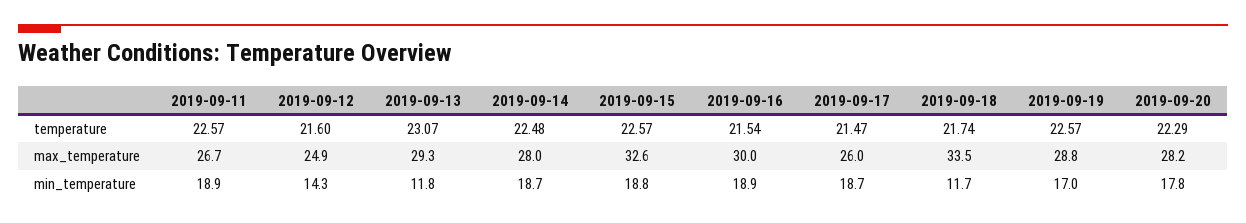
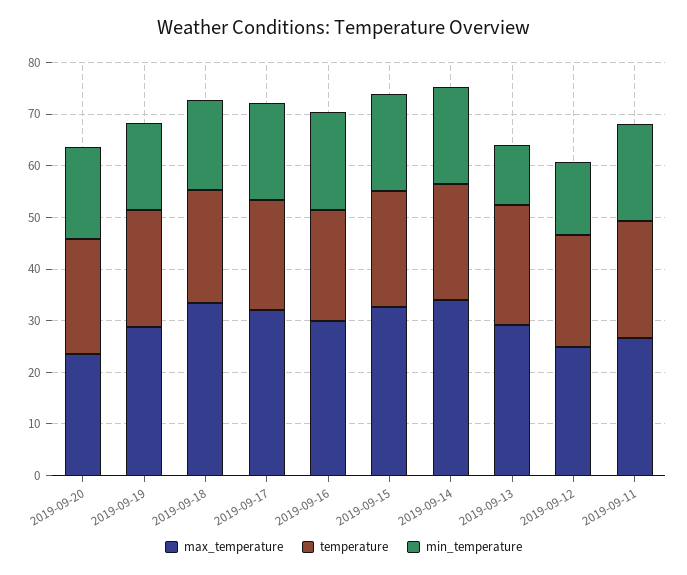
  {
    "temperature": {
      "2019-09-11": 22.57,
      "2019-09-12": 21.6,
      "2019-09-13": 23.07,
      "2019-09-14": 22.48,
      "2019-09-15": 22.57,
      "2019-09-16": 21.54,
      "2019-09-17": 21.47,
      "2019-09-18": 21.74,
      "2019-09-19": 22.57,
      "2019-09-20": 22.29
    },
    "max_temperature": {
      "2019-09-11": 26.7,
      "2019-09-12": 24.9,
      "2019-09-13": 29.3,
-     "2019-09-14": 28,
+     "2019-09-14": 34,
      "2019-09-15": 32.6,
      "2019-09-16": 30,
-     "2019-09-17": 26,
+     "2019-09-17": 32,
      "2019-09-18": 33.5,
      "2019-09-19": 28.8,
-     "2019-09-20": 28.2
+     "2019-09-20": 24
    },
    "min_temperature": {
      "2019-09-11": 18.9,
      "2019-09-12": 14.3,
      "2019-09-13": 11.8,
      "2019-09-14": 18.7,
      "2019-09-15": 18.8,
      "2019-09-16": 18.9,
      "2019-09-17": 18.7,
-     "2019-09-18": 11.7,
+     "2019-09-18": 18,
      "2019-09-19": 17,
      "2019-09-20": 17.8
    }
  }

